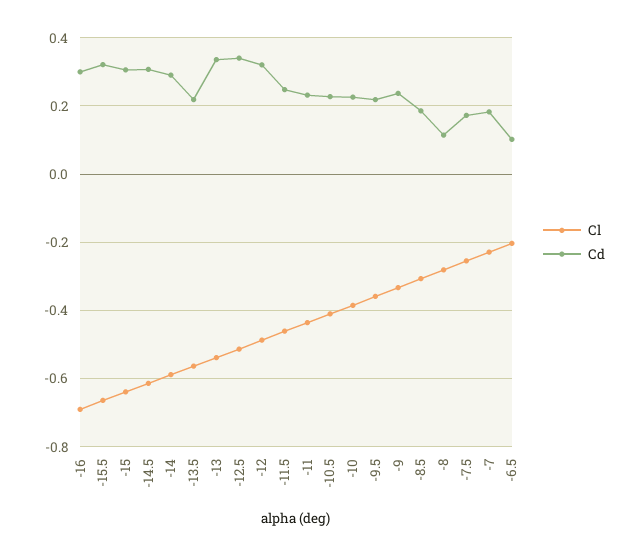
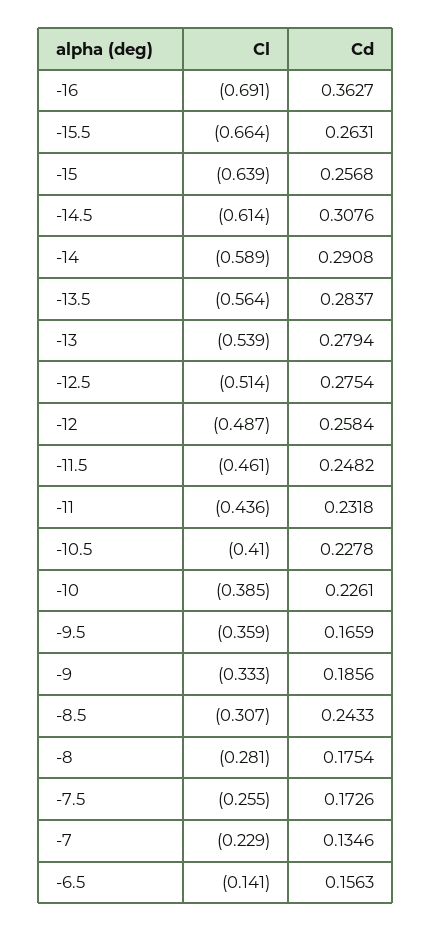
  {
    "Cl": {
      "-16": -0.691,
      "-15.5": -0.664,
      "-15": -0.639,
      "-14.5": -0.614,
      "-14": -0.589,
      "-13.5": -0.564,
      "-13": -0.539,
      "-12.5": -0.514,
      "-12": -0.487,
      "-11.5": -0.461,
      "-11": -0.436,
      "-10.5": -0.41,
      "-10": -0.385,
      "-9.5": -0.359,
      "-9": -0.333,
      "-8.5": -0.307,
      "-8": -0.281,
      "-7.5": -0.255,
      "-7": -0.229,
-     "-6.5": -0.2
+     "-6.5": -0.141
    },
    "Cd": {
-     "-16": 0.3,
+     "-16": 0.3627,
-     "-15.5": 0.32,
+     "-15.5": 0.2631,
-     "-15": 0.3,
+     "-15": 0.2568,
      "-14.5": 0.3076,
      "-14": 0.2908,
-     "-13.5": 0.22,
+     "-13.5": 0.2837,
-     "-13": 0.34,
+     "-13": 0.2794,
-     "-12.5": 0.34,
+     "-12.5": 0.2754,
-     "-12": 0.32,
+     "-12": 0.2584,
      "-11.5": 0.2482,
      "-11": 0.2318,
      "-10.5": 0.2278,
      "-10": 0.2261,
-     "-9.5": 0.22,
+     "-9.5": 0.1659,
-     "-9": 0.24,
+     "-9": 0.1856,
-     "-8.5": 0.18,
+     "-8.5": 0.2433,
-     "-8": 0.12,
+     "-8": 0.1754,
      "-7.5": 0.1726,
-     "-7": 0.18,
+     "-7": 0.1346,
-     "-6.5": 0.1
+     "-6.5": 0.1563
    }
  }

